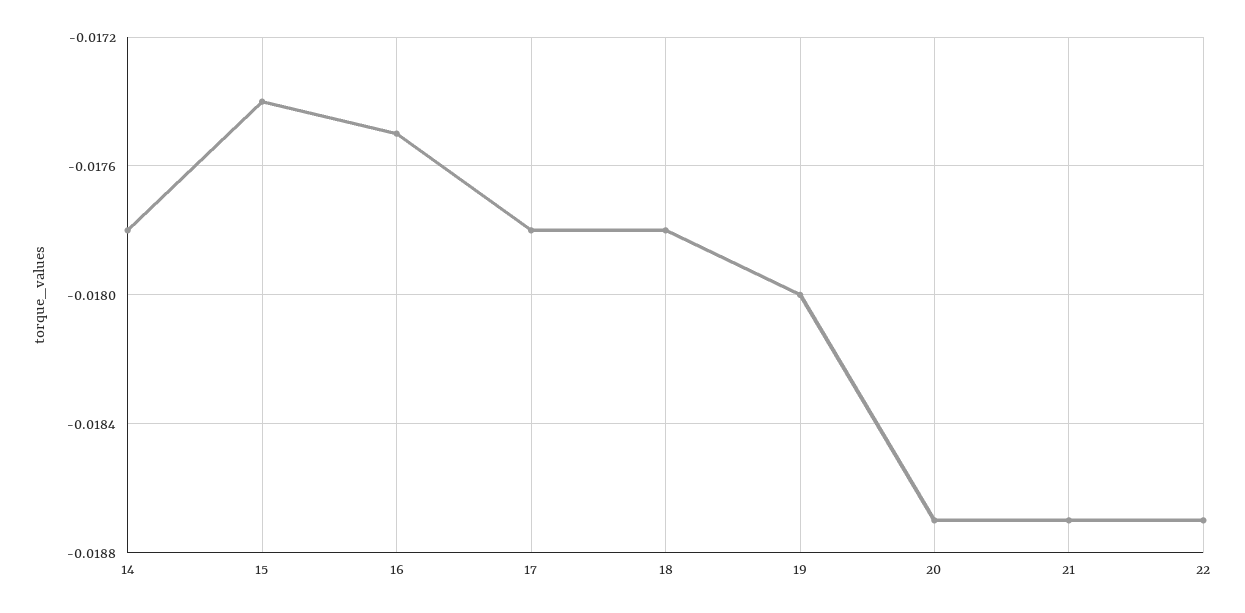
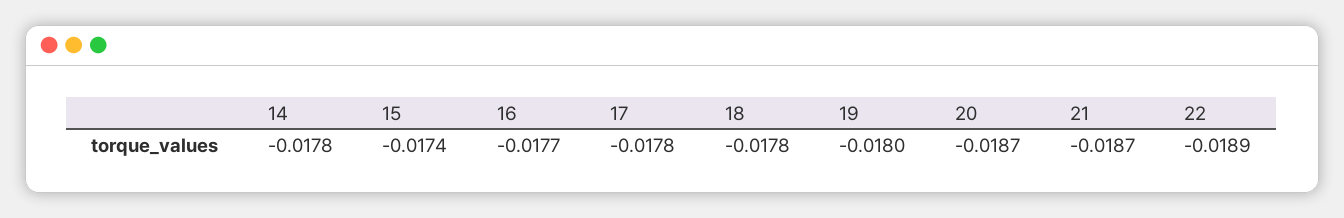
  {
    "14": -0.0178,
    "15": -0.0174,
-   "16": -0.0175,
+   "16": -0.0177,
    "17": -0.0178,
    "18": -0.0178,
    "19": -0.018,
    "20": -0.0187,
    "21": -0.0187,
-   "22": -0.0187
+   "22": -0.0189
  }

